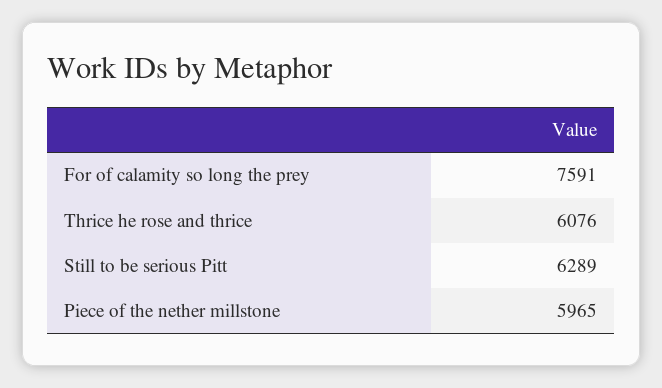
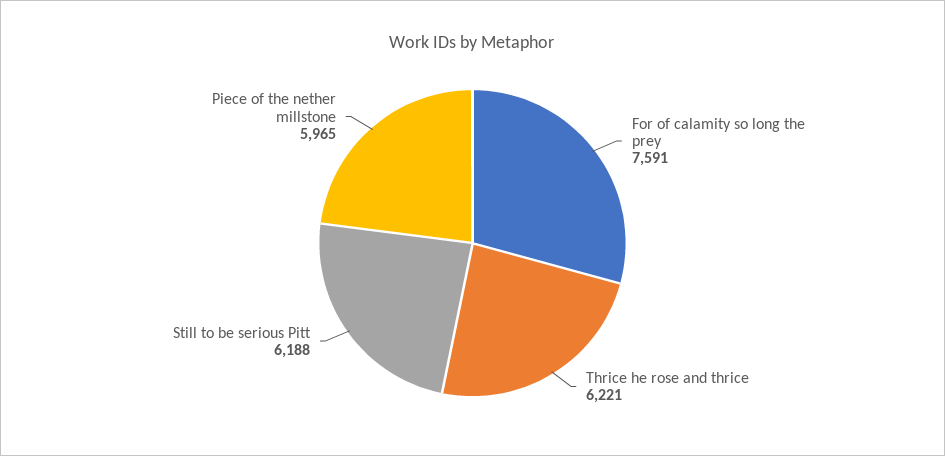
  {
    "For of calamity so long the prey": 7591,
-   "Thrice he rose and thrice": 6076,
+   "Thrice he rose and thrice": 6221,
-   "Still to be serious Pitt": 6289,
+   "Still to be serious Pitt": 6188,
    "Piece of the nether millstone": 5965
  }

